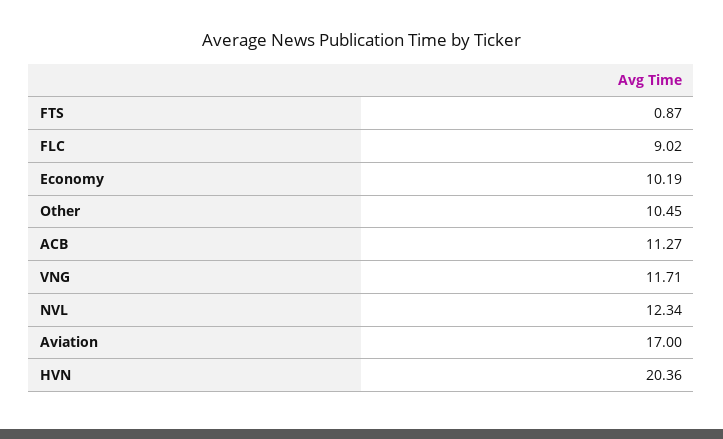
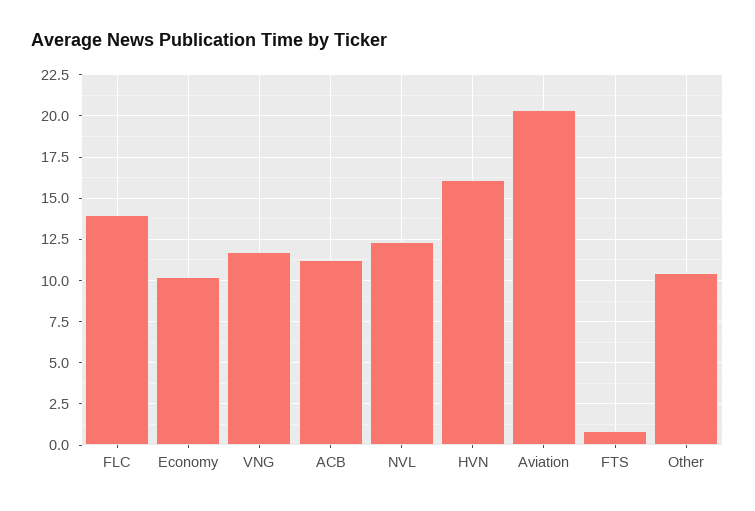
  {
    "FTS": 0.87,
-   "FLC": 9.02,
+   "FLC": 14,
    "Economy": 10.19,
    "Other": 10.45,
    "ACB": 11.27,
    "VNG": 11.71,
    "NVL": 12.34,
-   "Aviation": 17,
+   "Aviation": 20.5,
-   "HVN": 20.36
+   "HVN": 16
  }

